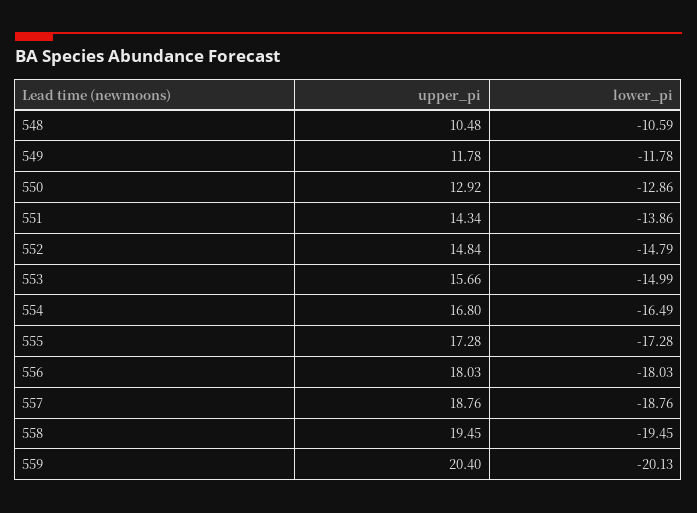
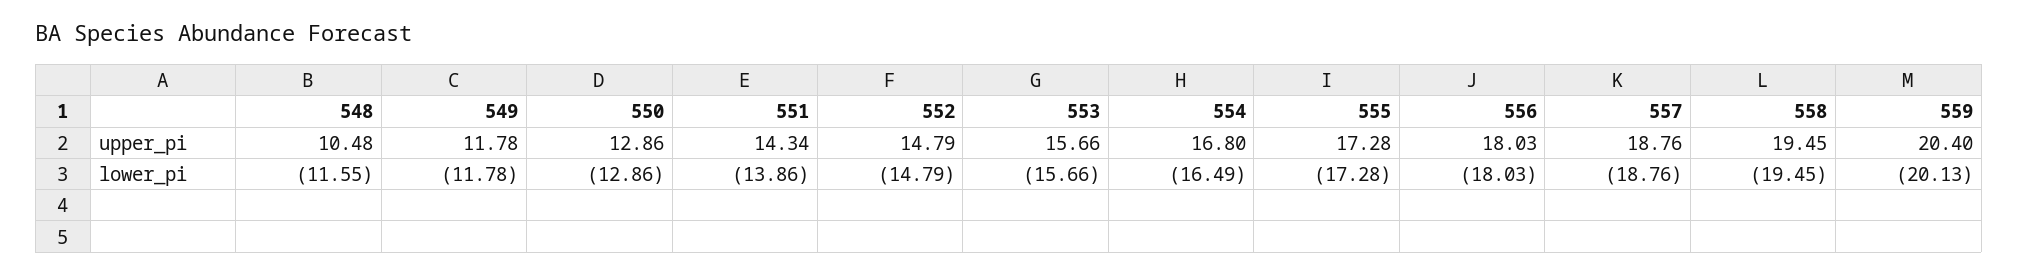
  {
    "upper_pi": {
      "548": 10.48,
      "549": 11.78,
-     "550": 12.92,
+     "550": 12.86,
      "551": 14.34,
-     "552": 14.84,
+     "552": 14.79,
      "553": 15.66,
      "554": 16.8,
      "555": 17.28,
      "556": 18.03,
      "557": 18.76,
      "558": 19.45,
      "559": 20.4
    },
    "lower_pi": {
-     "548": -10.59,
+     "548": -11.55,
      "549": -11.78,
      "550": -12.86,
      "551": -13.86,
      "552": -14.79,
-     "553": -14.99,
+     "553": -15.66,
      "554": -16.49,
      "555": -17.28,
      "556": -18.03,
      "557": -18.76,
      "558": -19.45,
      "559": -20.13
    }
  }

